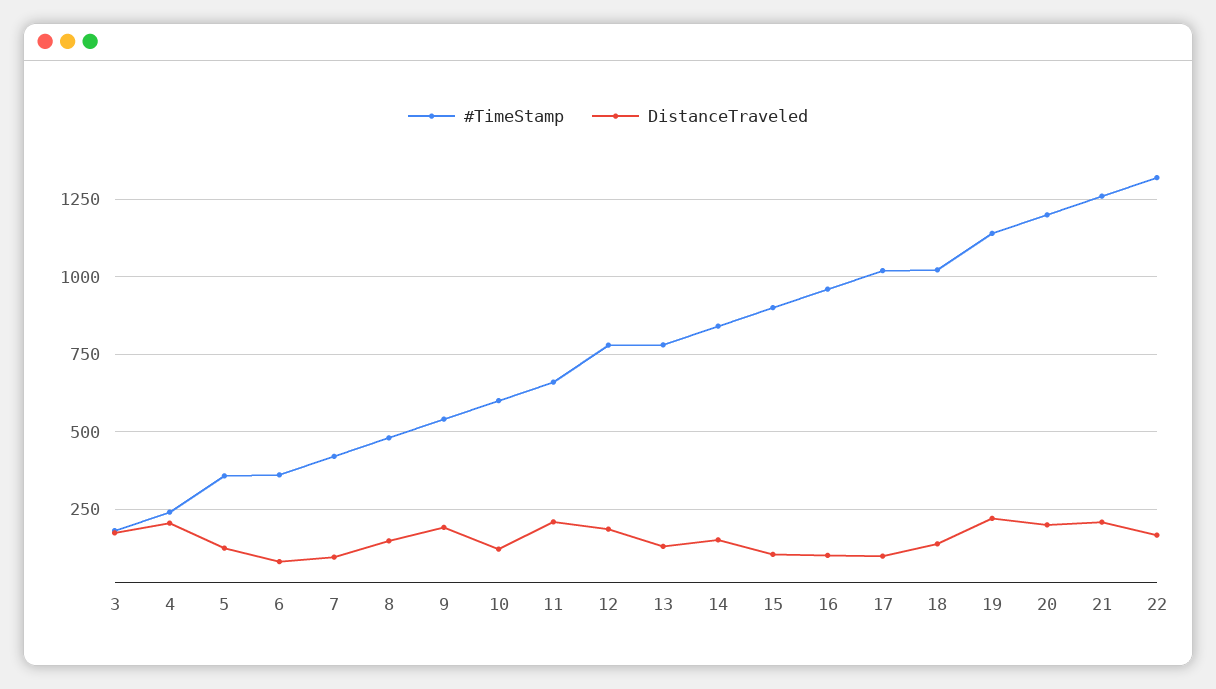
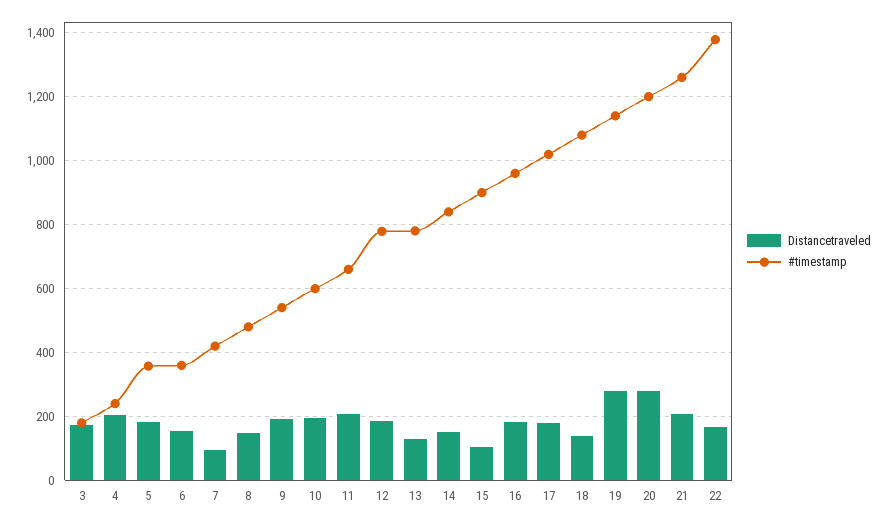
  {
    "#TimeStamp": {
      "3": 180,
      "4": 240,
      "5": 360,
      "6": 360,
      "7": 420,
      "8": 480,
      "9": 540,
      "10": 600,
      "11": 660,
      "12": 780,
      "13": 780,
      "14": 840,
      "15": 900,
      "16": 960,
      "17": 1020,
-     "18": 1025,
+     "18": 1080,
      "19": 1140,
      "20": 1200,
      "21": 1260,
-     "22": 1325
+     "22": 1380
    },
    "DistanceTraveled": {
      "3": 180,
      "4": 200,
-     "5": 125,
+     "5": 180,
-     "6": 75,
+     "6": 160,
      "7": 100,
      "8": 140,
      "9": 200,
-     "10": 125,
+     "10": 200,
      "11": 200,
      "12": 180,
      "13": 120,
      "14": 160,
      "15": 100,
-     "16": 100,
+     "16": 180,
-     "17": 100,
+     "17": 180,
      "18": 140,
-     "19": 225,
+     "19": 280,
-     "20": 200,
+     "20": 280,
      "21": 200,
      "22": 160
    }
  }

